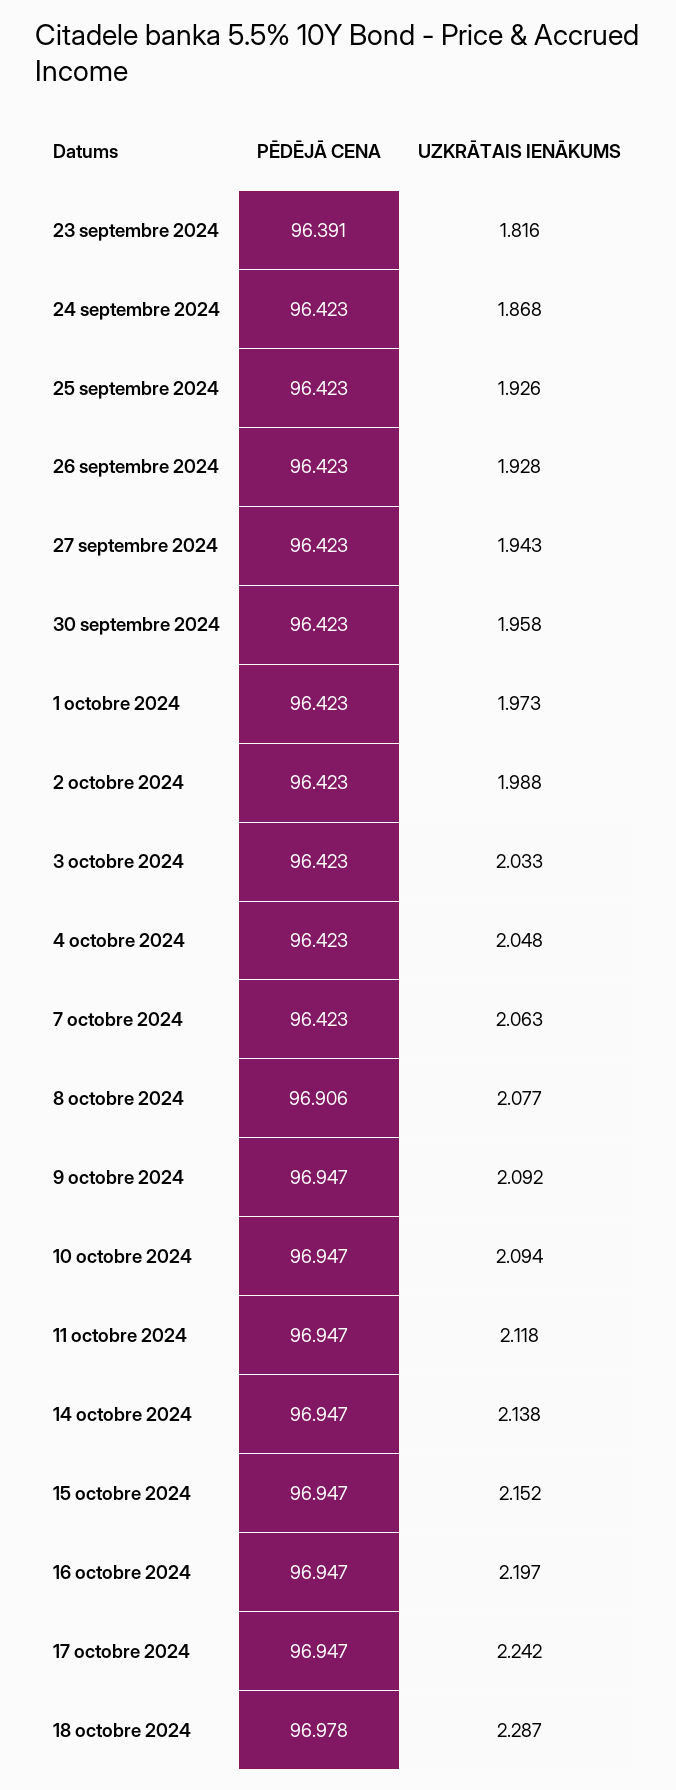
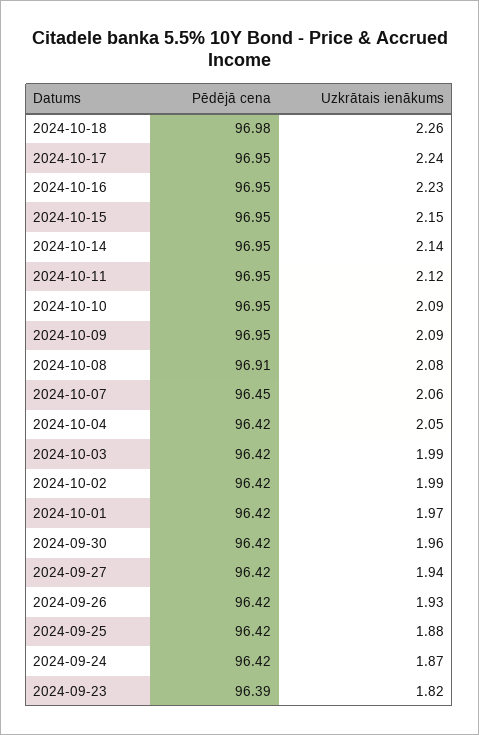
  {
    "PĒDĒJĀ CENA": {
      "23 septembre 2024": 96.391,
      "24 septembre 2024": 96.423,
      "25 septembre 2024": 96.423,
      "26 septembre 2024": 96.423,
      "27 septembre 2024": 96.423,
      "30 septembre 2024": 96.423,
      "1 octobre 2024": 96.423,
      "2 octobre 2024": 96.423,
      "3 octobre 2024": 96.423,
      "4 octobre 2024": 96.423,
-     "7 octobre 2024": 96.423,
+     "7 octobre 2024": 96.45,
      "8 octobre 2024": 96.906,
      "9 octobre 2024": 96.947,
      "10 octobre 2024": 96.947,
      "11 octobre 2024": 96.947,
      "14 octobre 2024": 96.947,
      "15 octobre 2024": 96.947,
      "16 octobre 2024": 96.947,
      "17 octobre 2024": 96.947,
      "18 octobre 2024": 96.978
    },
    "UZKRĀTAIS IENĀKUMS": {
      "23 septembre 2024": 1.816,
      "24 septembre 2024": 1.868,
-     "25 septembre 2024": 1.926,
+     "25 septembre 2024": 1.88,
      "26 septembre 2024": 1.928,
      "27 septembre 2024": 1.943,
      "30 septembre 2024": 1.958,
      "1 octobre 2024": 1.973,
      "2 octobre 2024": 1.988,
-     "3 octobre 2024": 2.033,
+     "3 octobre 2024": 1.99,
      "4 octobre 2024": 2.048,
      "7 octobre 2024": 2.063,
      "8 octobre 2024": 2.077,
      "9 octobre 2024": 2.092,
      "10 octobre 2024": 2.094,
      "11 octobre 2024": 2.118,
      "14 octobre 2024": 2.138,
      "15 octobre 2024": 2.152,
-     "16 octobre 2024": 2.197,
+     "16 octobre 2024": 2.23,
      "17 octobre 2024": 2.242,
-     "18 octobre 2024": 2.287
+     "18 octobre 2024": 2.26
    }
  }

